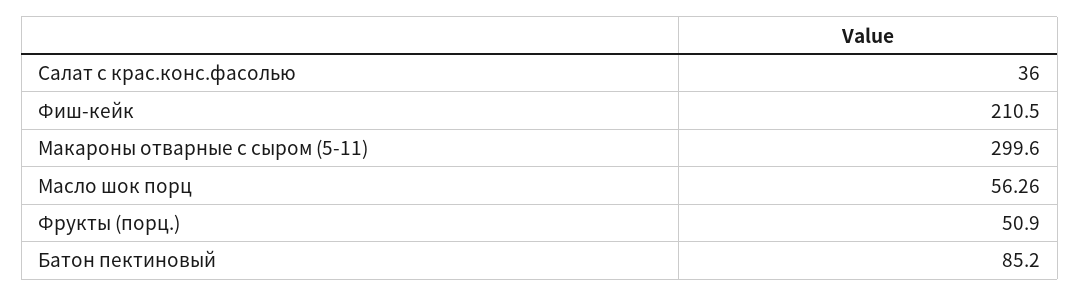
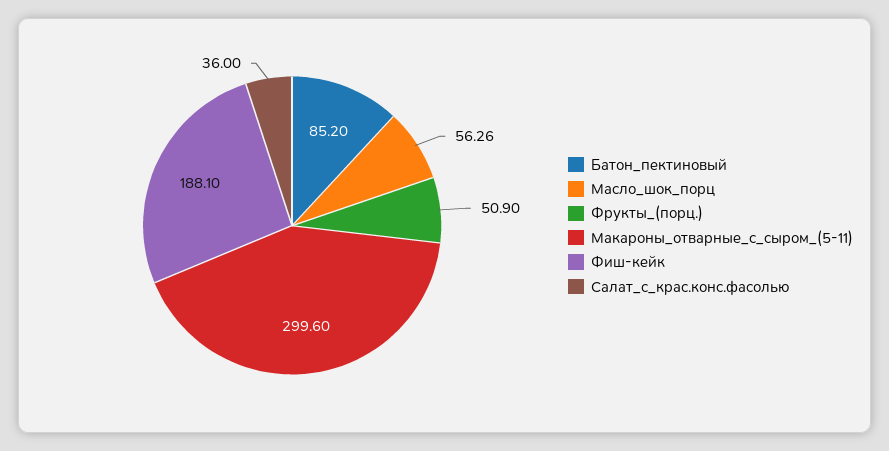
  {
    "Салат с крас.конс.фасолью": 36,
-   "Фиш-кейк": 210.5,
+   "Фиш-кейк": 188.1,
    "Макароны отварные с сыром (5-11)": 299.6,
    "Масло шок порц": 56.26,
    "Фрукты (порц.)": 50.9,
    "Батон пектиновый": 85.2
  }

